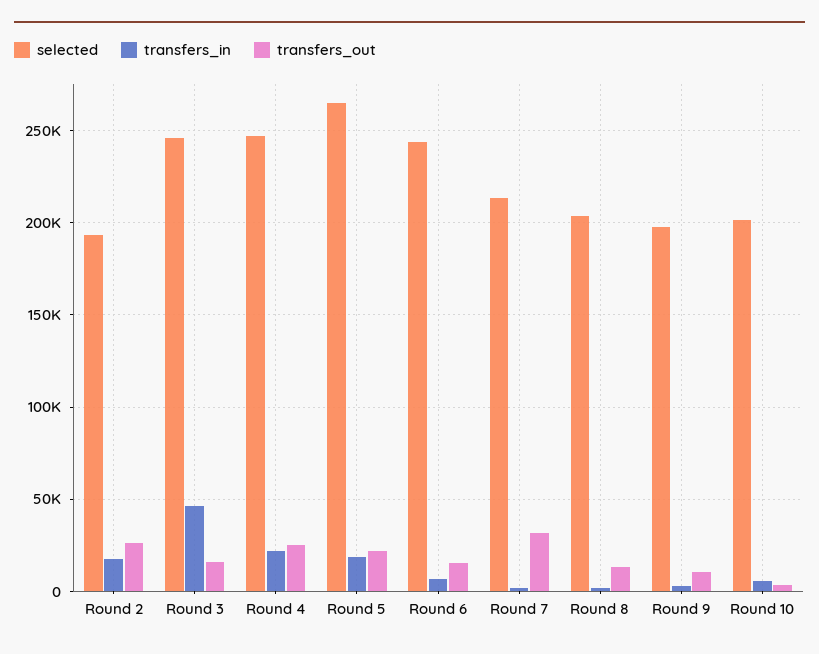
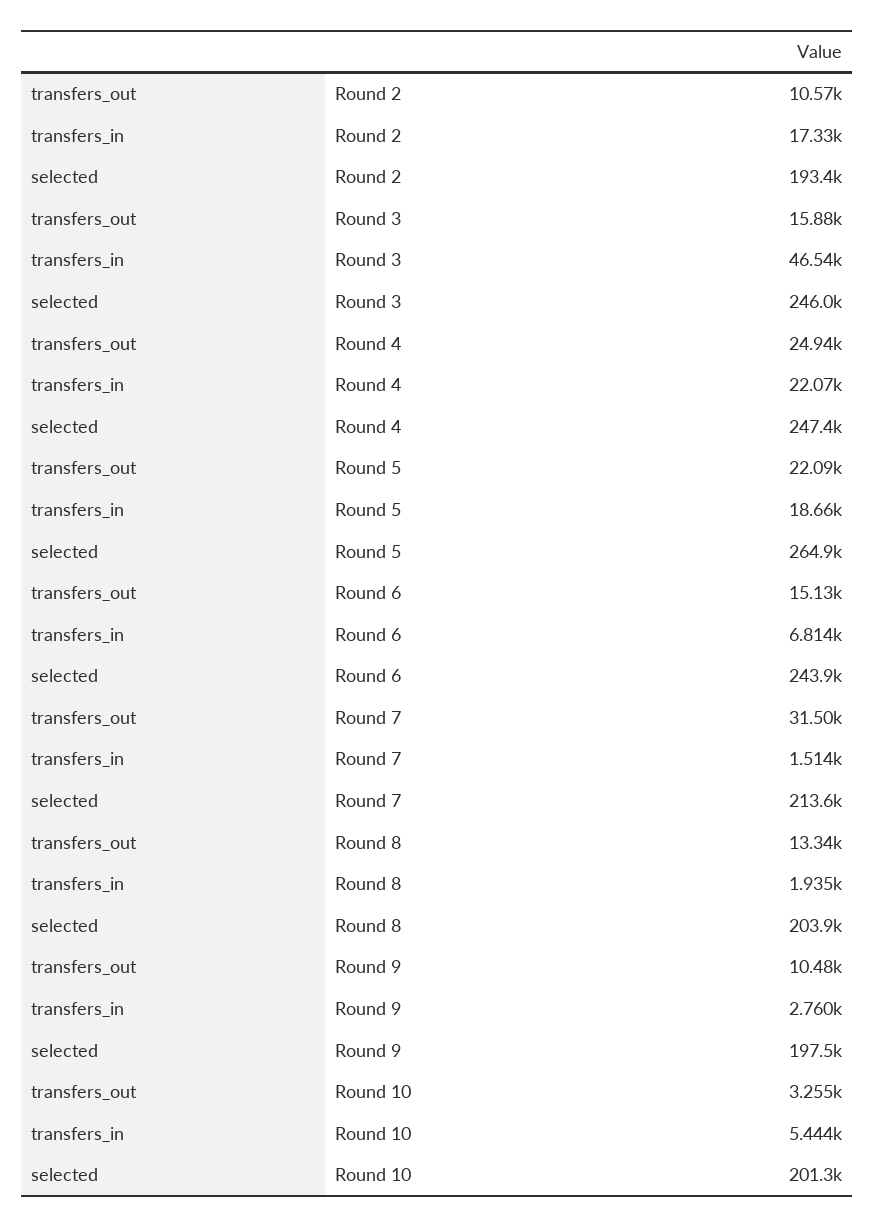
  {
    "selected": {
      "Round 2": 193400,
      "Round 3": 246000,
      "Round 4": 247400,
      "Round 5": 264900,
      "Round 6": 243900,
      "Round 7": 213600,
      "Round 8": 203900,
      "Round 9": 197500,
      "Round 10": 201300
    },
    "transfers_in": {
      "Round 2": 17330,
      "Round 3": 46540,
      "Round 4": 22070,
      "Round 5": 18660,
      "Round 6": 6814,
      "Round 7": 1514,
      "Round 8": 1935,
      "Round 9": 2760,
      "Round 10": 5444
    },
    "transfers_out": {
-     "Round 2": 25000,
+     "Round 2": 10570,
      "Round 3": 15880,
      "Round 4": 24940,
      "Round 5": 22090,
      "Round 6": 15130,
      "Round 7": 31500,
      "Round 8": 13340,
      "Round 9": 10480,
      "Round 10": 3255
    }
  }

